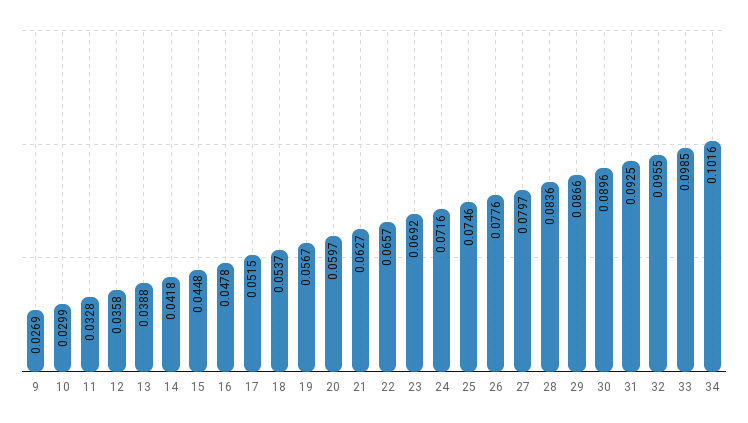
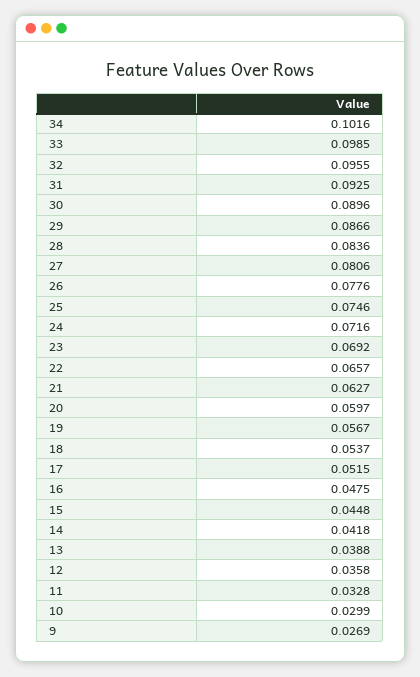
  {
    "9": 0.0269,
    "10": 0.0299,
    "11": 0.0328,
    "12": 0.0358,
    "13": 0.0388,
    "14": 0.0418,
    "15": 0.0448,
-   "16": 0.0478,
+   "16": 0.0475,
    "17": 0.0515,
    "18": 0.0537,
    "19": 0.0567,
    "20": 0.0597,
    "21": 0.0627,
    "22": 0.0657,
    "23": 0.0692,
    "24": 0.0716,
    "25": 0.0746,
    "26": 0.0776,
-   "27": 0.0797,
+   "27": 0.0806,
    "28": 0.0836,
    "29": 0.0866,
    "30": 0.0896,
    "31": 0.0925,
    "32": 0.0955,
    "33": 0.0985,
    "34": 0.1016
  }

